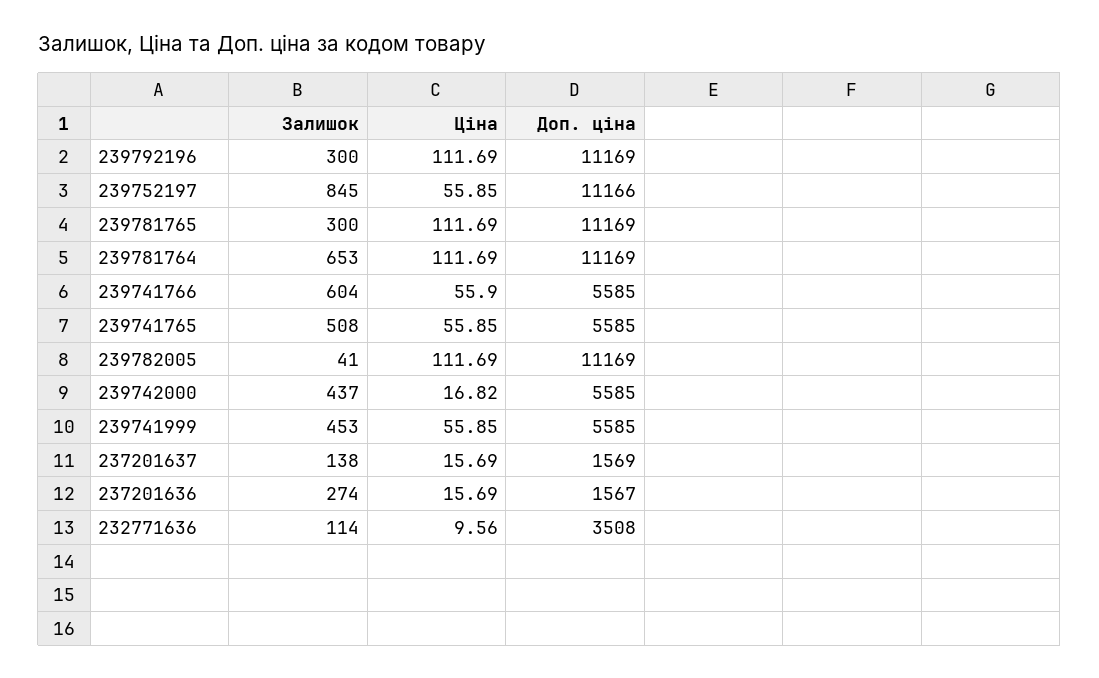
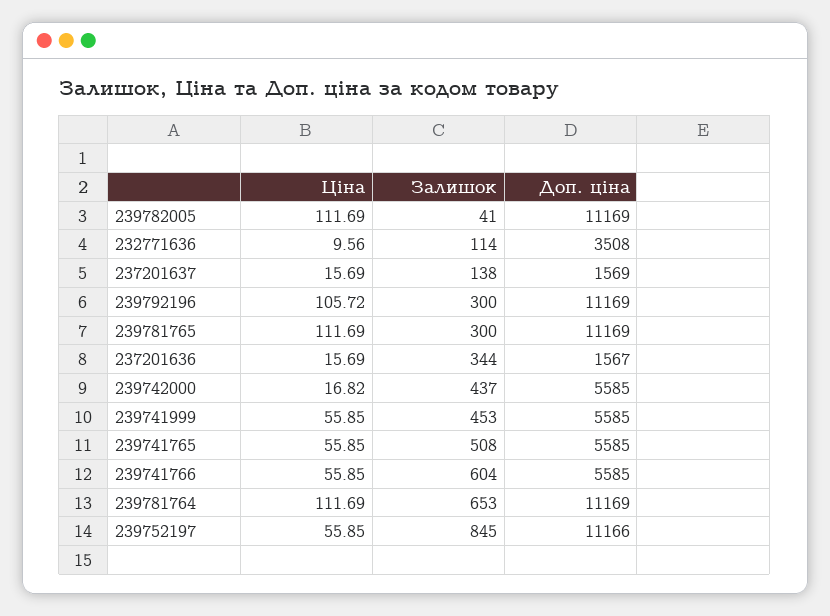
  {
    "Залишок": {
      "239792196": 300,
      "239752197": 845,
      "239781765": 300,
      "239781764": 653,
      "239741766": 604,
      "239741765": 508,
      "239782005": 41,
      "239742000": 437,
      "239741999": 453,
      "237201637": 138,
-     "237201636": 274,
+     "237201636": 344,
      "232771636": 114
    },
    "Ціна": {
-     "239792196": 111.69,
+     "239792196": 105.72,
      "239752197": 55.85,
      "239781765": 111.69,
      "239781764": 111.69,
-     "239741766": 55.9,
+     "239741766": 55.85,
      "239741765": 55.85,
      "239782005": 111.69,
      "239742000": 16.82,
      "239741999": 55.85,
      "237201637": 15.69,
      "237201636": 15.69,
      "232771636": 9.56
    },
    "Доп. ціна": {
      "239792196": 11169,
      "239752197": 11166,
      "239781765": 11169,
      "239781764": 11169,
      "239741766": 5585,
      "239741765": 5585,
      "239782005": 11169,
      "239742000": 5585,
      "239741999": 5585,
      "237201637": 1569,
      "237201636": 1567,
      "232771636": 3508
    }
  }

